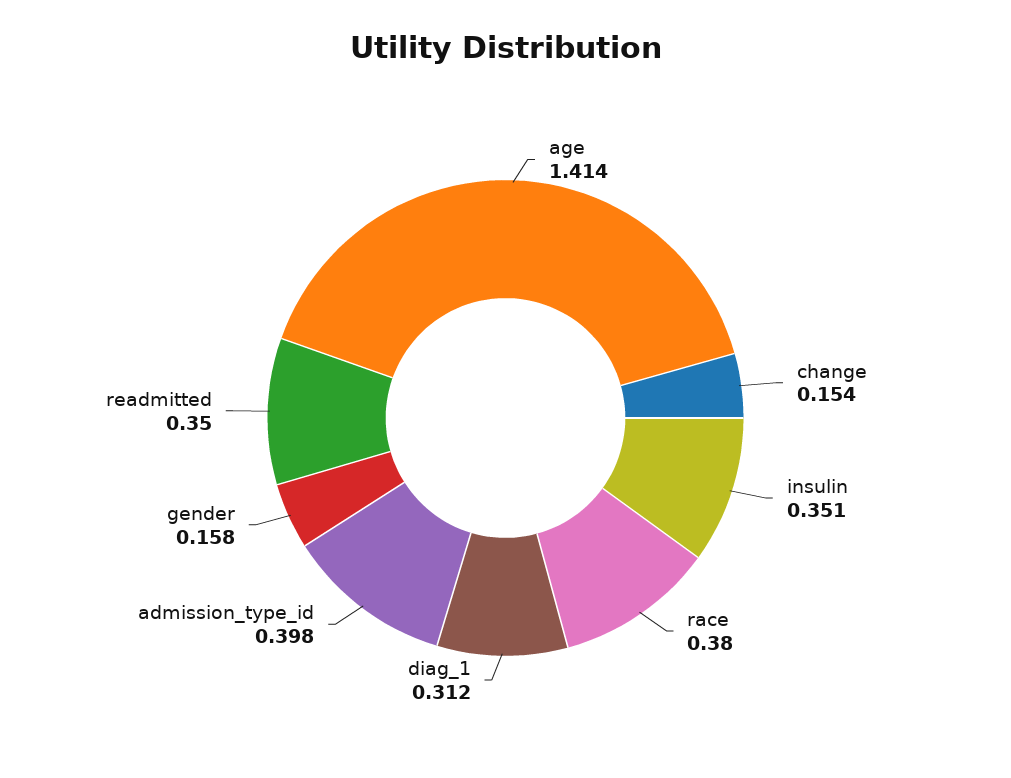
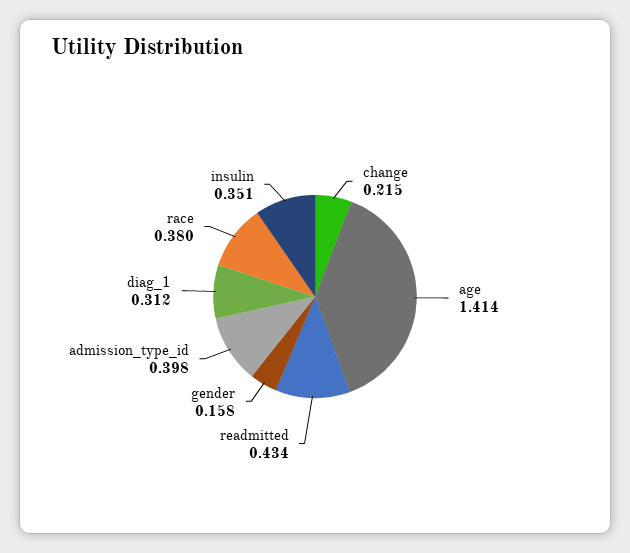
  {
    "age": 1.414,
-   "change": 0.154,
+   "change": 0.215,
    "insulin": 0.351,
    "race": 0.38,
    "diag_1": 0.312,
    "admission_type_id": 0.398,
    "gender": 0.158,
-   "readmitted": 0.35
+   "readmitted": 0.434
  }

